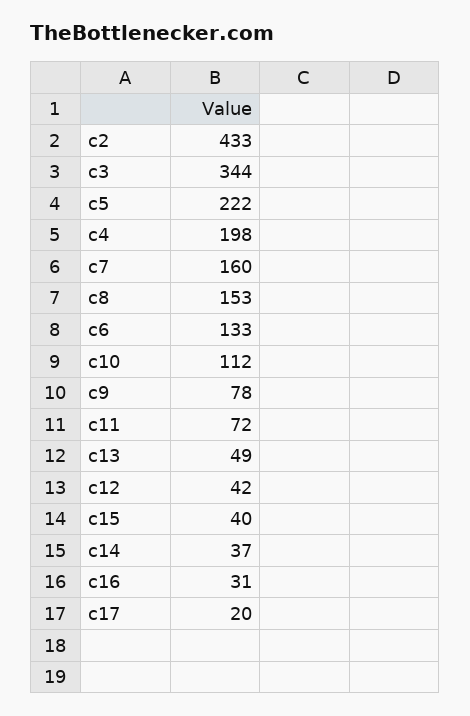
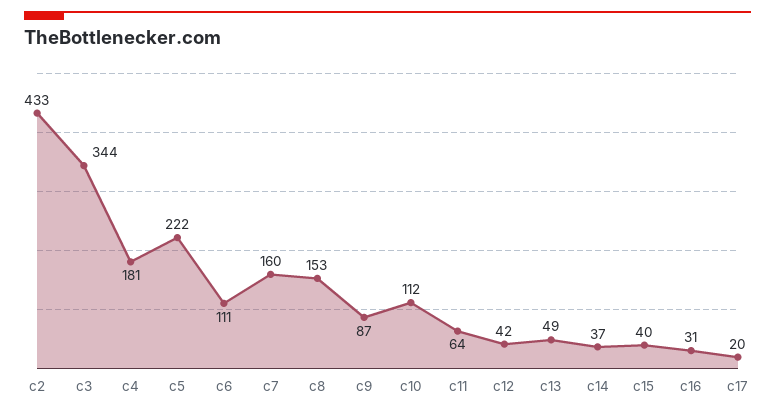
  {
    "c2": 433,
    "c3": 344,
    "c5": 222,
-   "c4": 198,
+   "c4": 181,
    "c7": 160,
    "c8": 153,
-   "c6": 133,
+   "c6": 111,
    "c10": 112,
-   "c9": 78,
+   "c9": 87,
-   "c11": 72,
+   "c11": 64,
    "c13": 49,
    "c12": 42,
    "c15": 40,
    "c14": 37,
    "c16": 31,
    "c17": 20
  }

